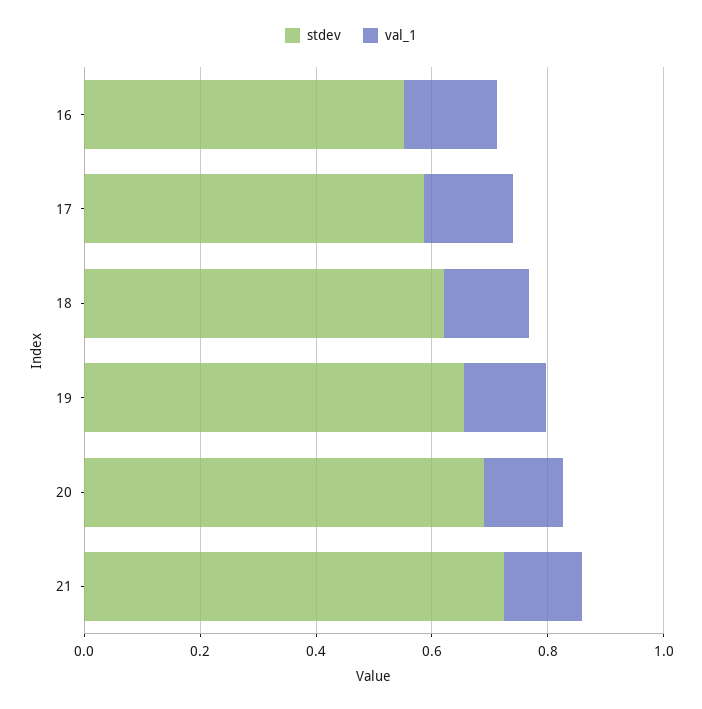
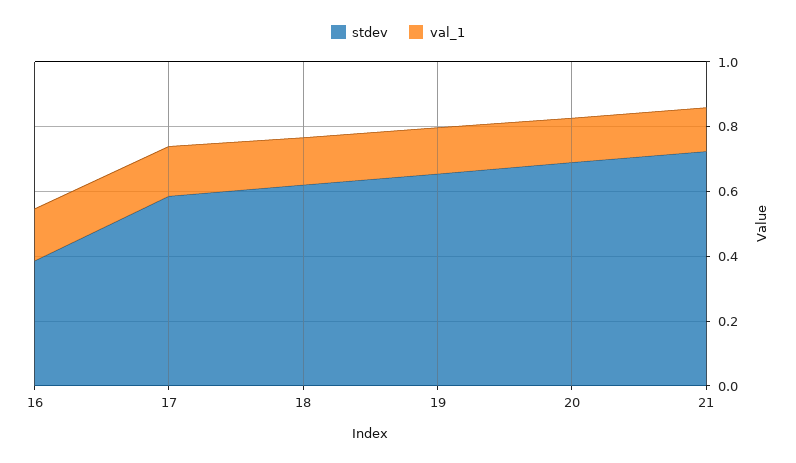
  {
    "stdev": {
-     "16": 0.55,
+     "16": 0.4,
      "17": 0.6,
      "18": 0.6,
      "19": 0.65,
      "20": 0.7,
      "21": 0.7
    },
    "val_1": {
      "16": 0.15,
      "17": 0.15,
      "18": 0.15,
      "19": 0.15,
      "20": 0.15,
      "21": 0.15
    }
  }

